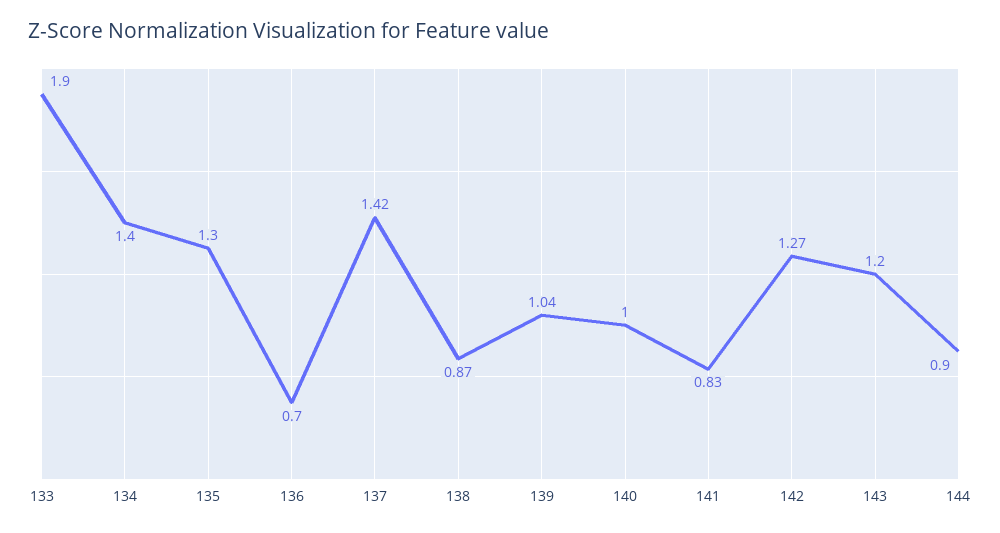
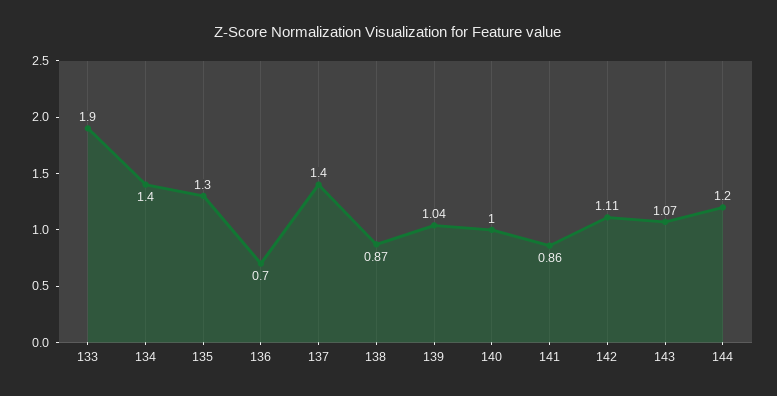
  {
    "133": 1.9,
    "134": 1.4,
    "135": 1.3,
    "136": 0.7,
-   "137": 1.42,
+   "137": 1.4,
    "138": 0.87,
    "139": 1.04,
    "140": 1,
-   "141": 0.83,
+   "141": 0.86,
-   "142": 1.27,
+   "142": 1.11,
-   "143": 1.2,
+   "143": 1.07,
-   "144": 0.9
+   "144": 1.2
  }

